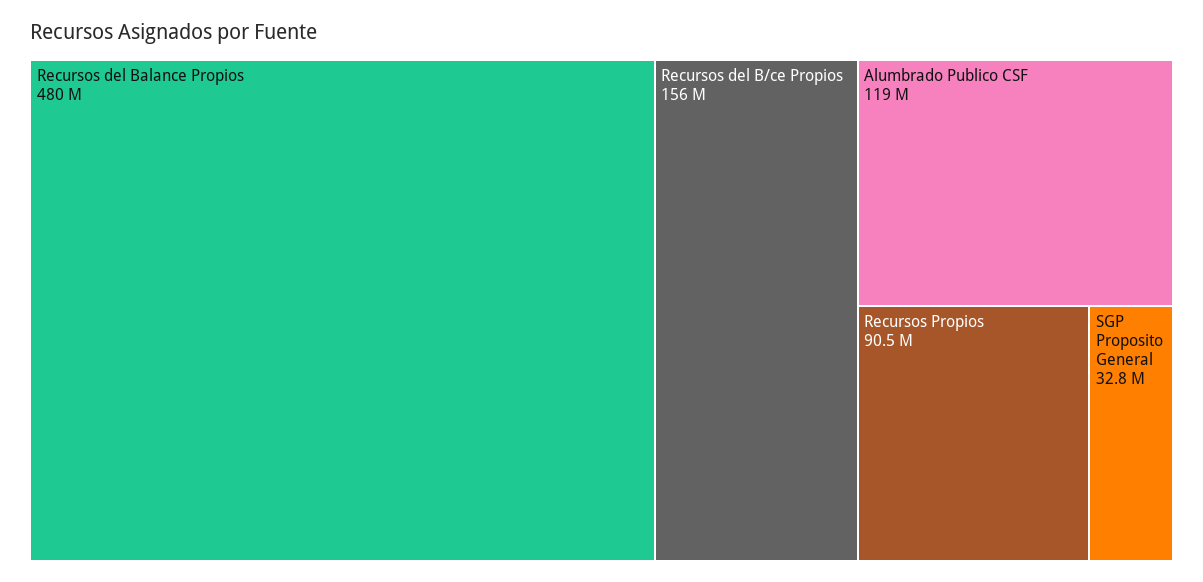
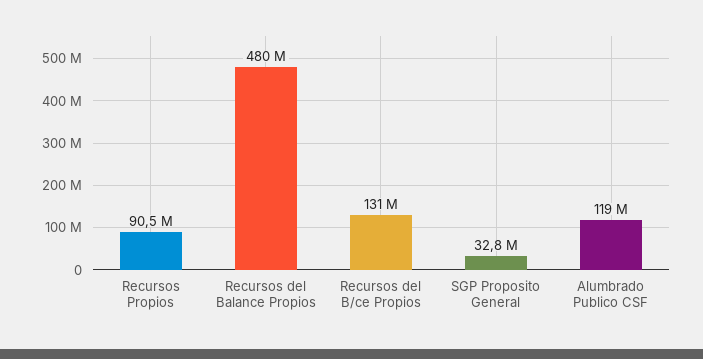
  {
    "Recursos del Balance Propios": 480000000,
-   "Recursos del B/ce Propios": 156000000,
+   "Recursos del B/ce Propios": 131000000,
    "Alumbrado Publico CSF": 119000000,
    "Recursos Propios": 90500000,
    "SGP Proposito General": 32800000
  }

